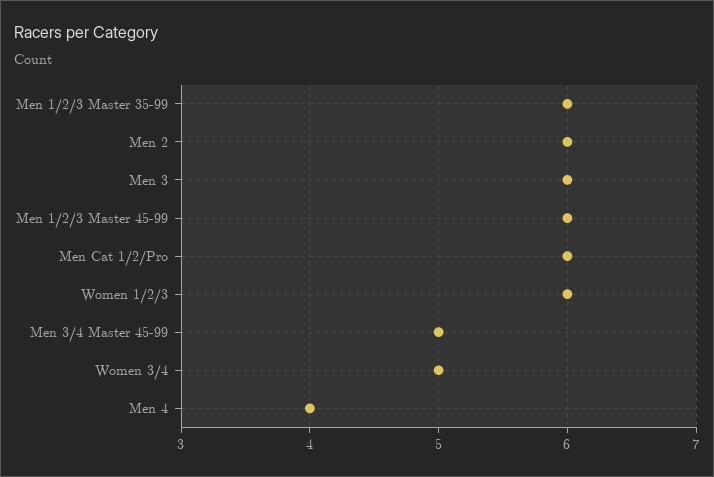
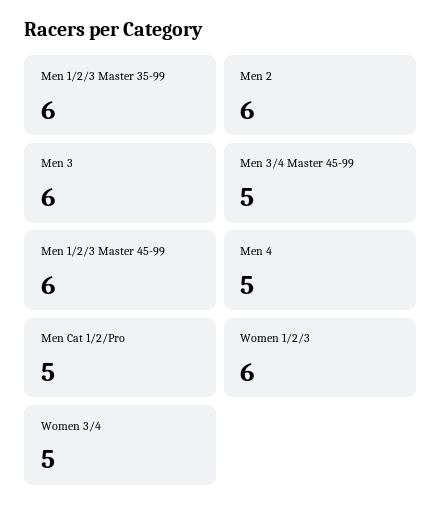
  {
    "Men 1/2/3 Master 35-99": 6,
    "Men 2": 6,
    "Men 3": 6,
    "Men 1/2/3 Master 45-99": 6,
-   "Men Cat 1/2/Pro": 6,
+   "Men Cat 1/2/Pro": 5,
    "Women 1/2/3": 6,
    "Men 3/4 Master 45-99": 5,
    "Women 3/4": 5,
-   "Men 4": 4
+   "Men 4": 5
  }

